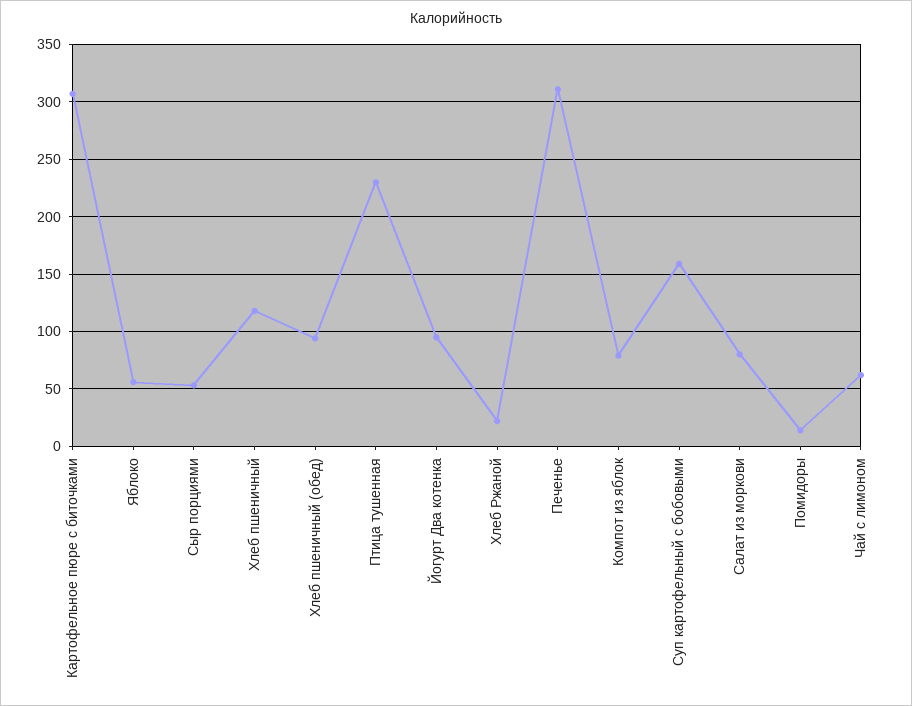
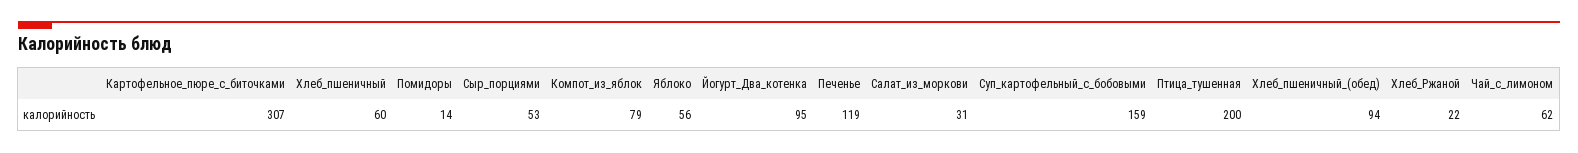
  {
    "Картофельное пюре с биточками": 307,
    "Яблоко": 56,
    "Сыр порциями": 53,
-   "Хлеб пшеничный": 120,
+   "Хлеб пшеничный": 60,
    "Хлеб пшеничный (обед)": 94,
-   "Птица тушенная": 230,
+   "Птица тушенная": 200,
    "Йогурт Два котенка": 95,
    "Хлеб Ржаной": 22,
-   "Печенье": 310,
+   "Печенье": 119,
    "Компот из яблок": 79,
    "Суп картофельный с бобовыми": 159,
-   "Салат из моркови": 80,
+   "Салат из моркови": 31,
    "Помидоры": 14,
    "Чай с лимоном": 62
  }

